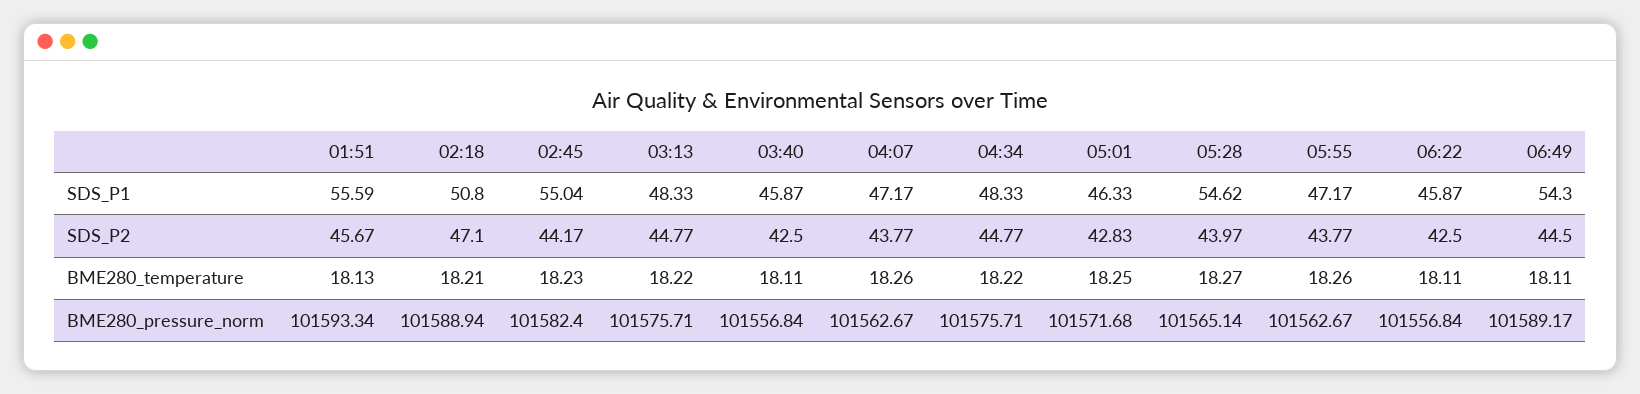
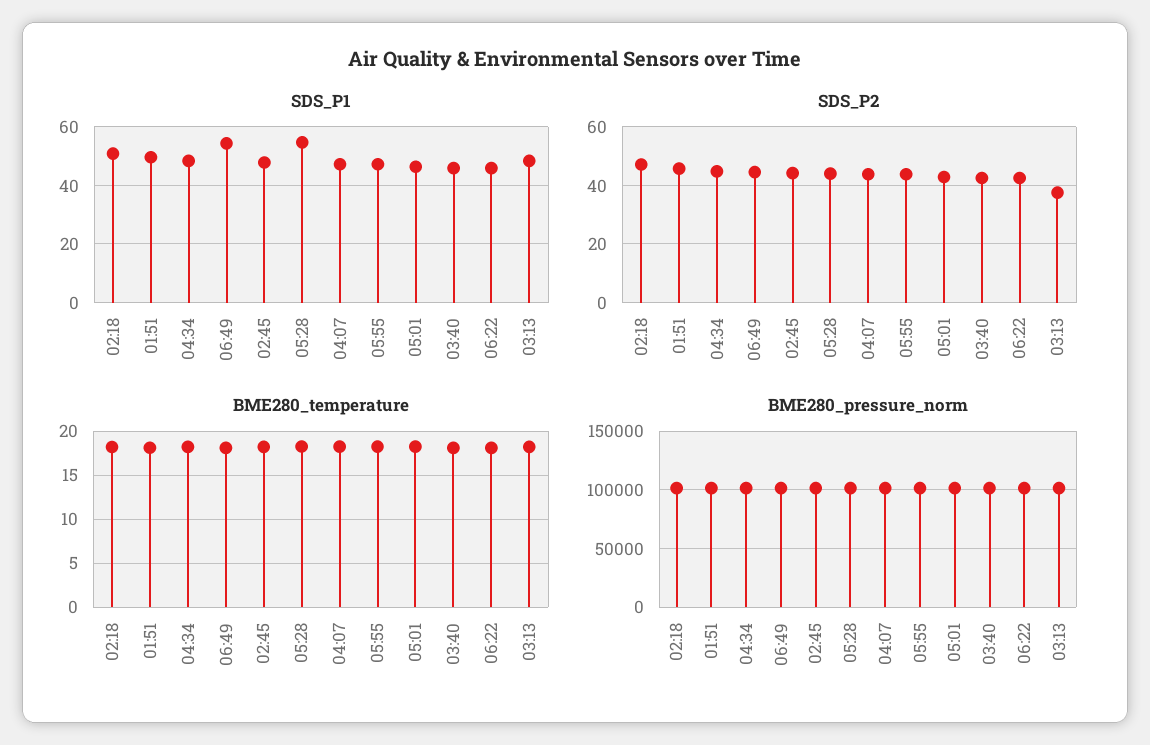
  {
    "SDS_P1": {
-     "01:51": 55.59,
+     "01:51": 50,
      "02:18": 50.8,
-     "02:45": 55.04,
+     "02:45": 47.5,
      "03:13": 48.33,
      "03:40": 45.87,
      "04:07": 47.17,
      "04:34": 48.33,
      "05:01": 46.33,
      "05:28": 54.62,
      "05:55": 47.17,
      "06:22": 45.87,
      "06:49": 54.3
    },
    "SDS_P2": {
      "01:51": 45.67,
      "02:18": 47.1,
      "02:45": 44.17,
-     "03:13": 44.77,
+     "03:13": 37.5,
      "03:40": 42.5,
      "04:07": 43.77,
      "04:34": 44.77,
      "05:01": 42.83,
      "05:28": 43.97,
      "05:55": 43.77,
      "06:22": 42.5,
      "06:49": 44.5
    },
    "BME280_temperature": {
      "01:51": 18.13,
      "02:18": 18.21,
      "02:45": 18.23,
      "03:13": 18.22,
      "03:40": 18.11,
      "04:07": 18.26,
      "04:34": 18.22,
      "05:01": 18.25,
      "05:28": 18.27,
      "05:55": 18.26,
      "06:22": 18.11,
      "06:49": 18.11
    },
    "BME280_pressure_norm": {
      "01:51": 101593.34,
      "02:18": 101588.94,
      "02:45": 101582.4,
      "03:13": 101575.71,
      "03:40": 101556.84,
      "04:07": 101562.67,
      "04:34": 101575.71,
      "05:01": 101571.68,
      "05:28": 101565.14,
      "05:55": 101562.67,
      "06:22": 101556.84,
      "06:49": 101589.17
    }
  }

